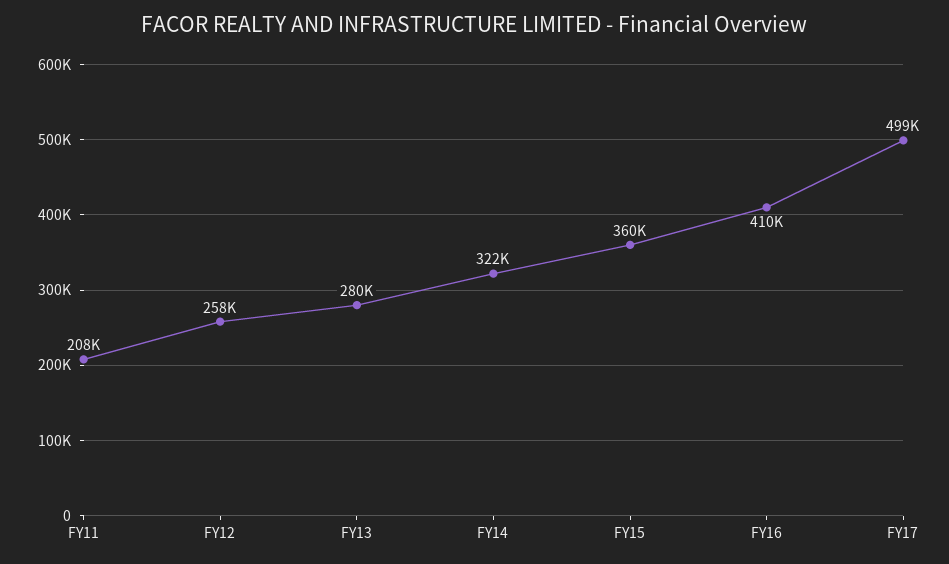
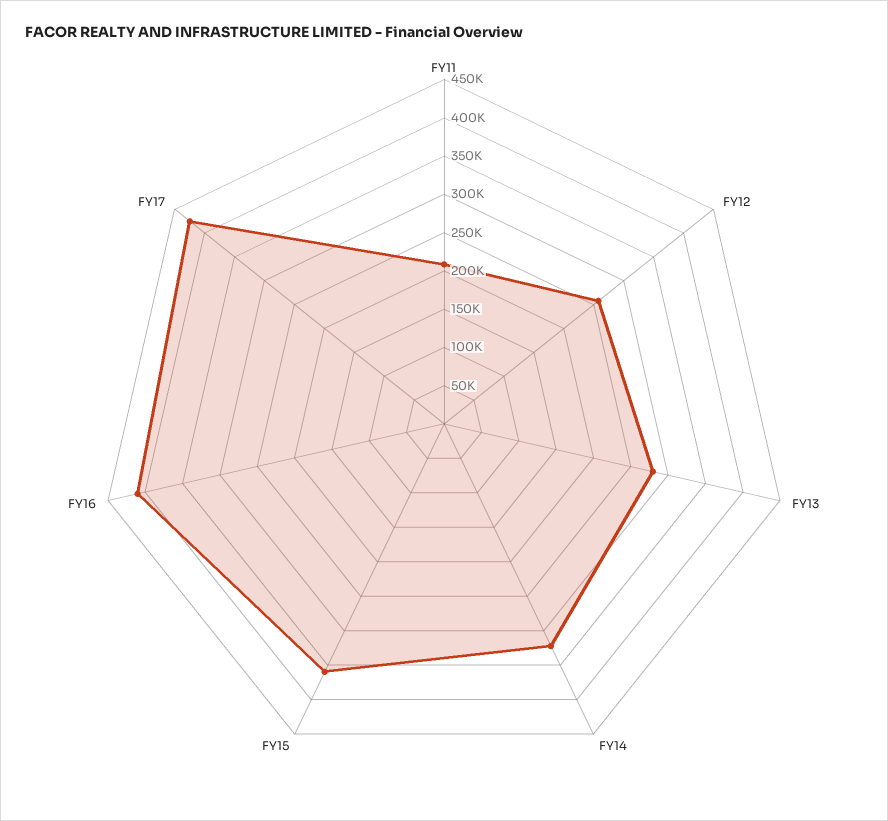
  {
    "FY11": 208000,
    "FY12": 258000,
    "FY13": 280000,
    "FY14": 322000,
    "FY15": 360000,
    "FY16": 410000,
-   "FY17": 499000
+   "FY17": 425000
  }

